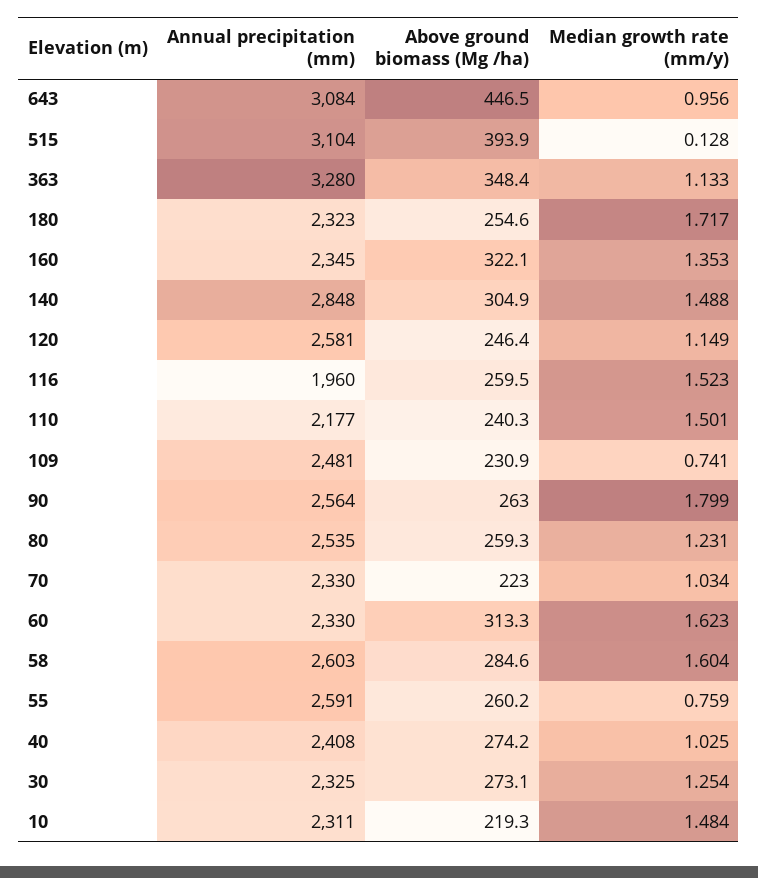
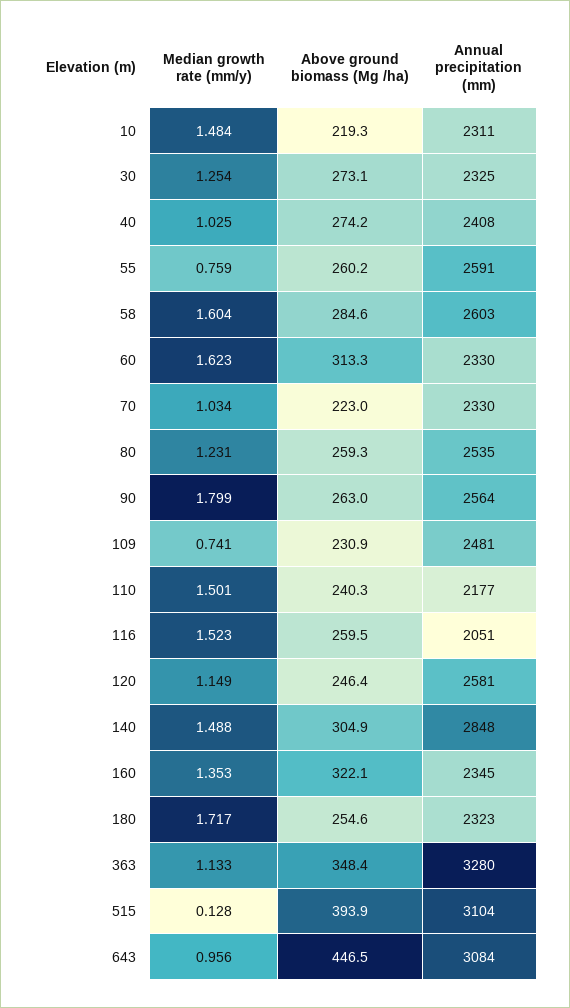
  {
    "Annual precipitation (mm)": {
      "643": 3084,
      "515": 3104,
      "363": 3280,
      "180": 2323,
      "160": 2345,
      "140": 2848,
      "120": 2581,
-     "116": 1960,
+     "116": 2051,
      "110": 2177,
      "109": 2481,
      "90": 2564,
      "80": 2535,
      "70": 2330,
      "60": 2330,
      "58": 2603,
      "55": 2591,
      "40": 2408,
      "30": 2325,
      "10": 2311
    },
    "Above ground biomass (Mg /ha)": {
      "643": 446.5,
      "515": 393.9,
      "363": 348.4,
      "180": 254.6,
      "160": 322.1,
      "140": 304.9,
      "120": 246.4,
      "116": 259.5,
      "110": 240.3,
      "109": 230.9,
      "90": 263,
      "80": 259.3,
      "70": 223,
      "60": 313.3,
      "58": 284.6,
      "55": 260.2,
      "40": 274.2,
      "30": 273.1,
      "10": 219.3
    },
    "Median growth rate (mm/y)": {
      "643": 0.956,
      "515": 0.128,
      "363": 1.133,
      "180": 1.717,
      "160": 1.353,
      "140": 1.488,
      "120": 1.149,
      "116": 1.523,
      "110": 1.501,
      "109": 0.741,
      "90": 1.799,
      "80": 1.231,
      "70": 1.034,
      "60": 1.623,
      "58": 1.604,
      "55": 0.759,
      "40": 1.025,
      "30": 1.254,
      "10": 1.484
    }
  }

